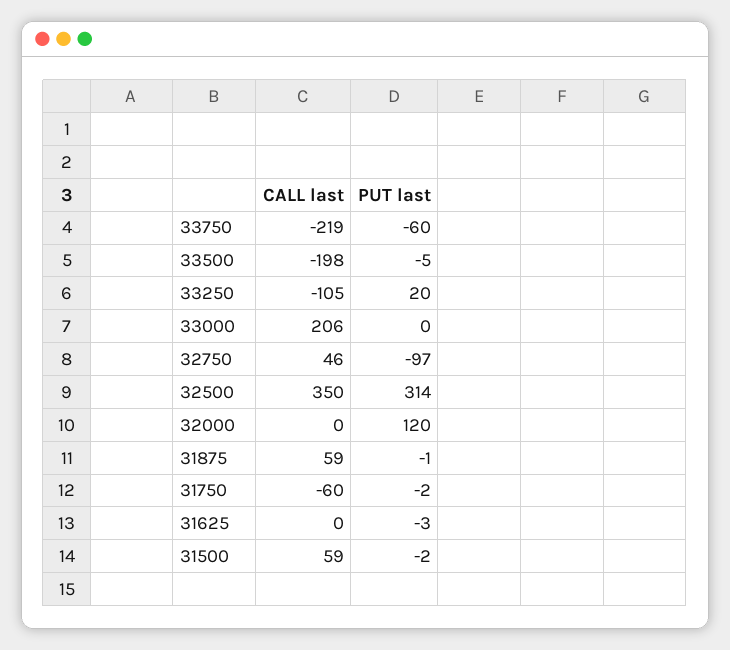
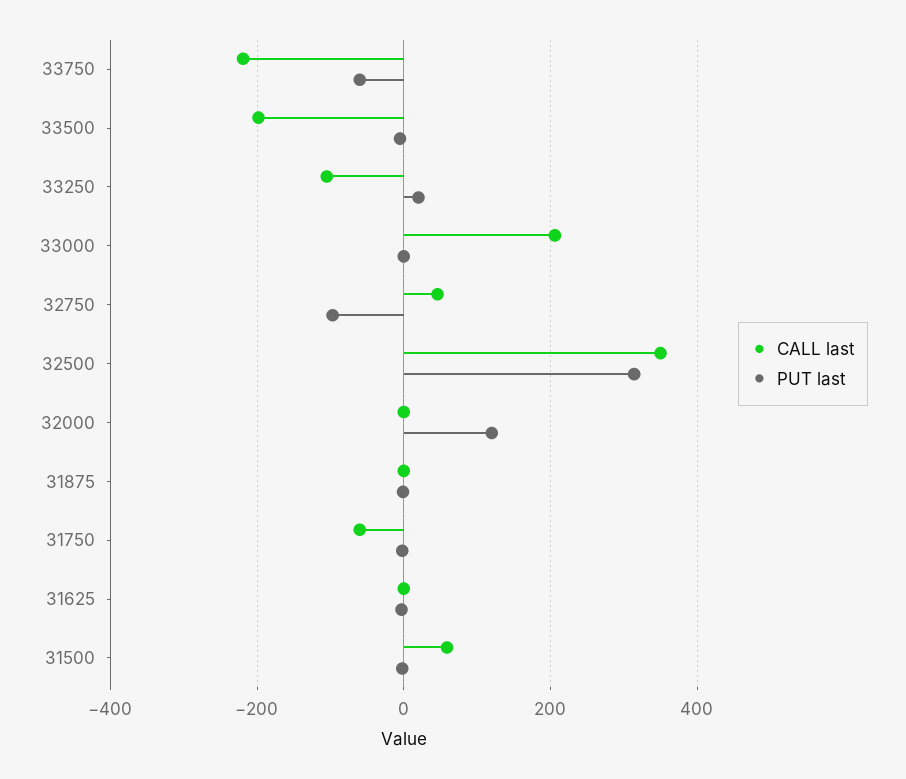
  {
    "CALL last": {
      "33750": -219,
      "33500": -198,
      "33250": -105,
      "33000": 206,
      "32750": 46,
      "32500": 350,
      "32000": 0,
-     "31875": 59,
+     "31875": 0,
      "31750": -60,
      "31625": 0,
      "31500": 59
    },
    "PUT last": {
      "33750": -60,
      "33500": -5,
      "33250": 20,
      "33000": 0,
      "32750": -97,
      "32500": 314,
      "32000": 120,
      "31875": -1,
      "31750": -2,
      "31625": -3,
      "31500": -2
    }
  }

